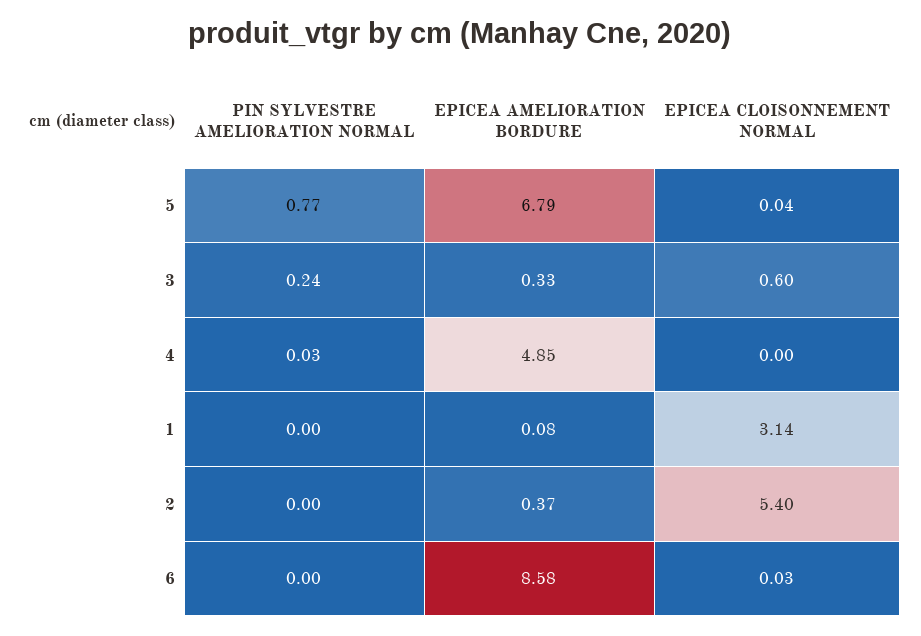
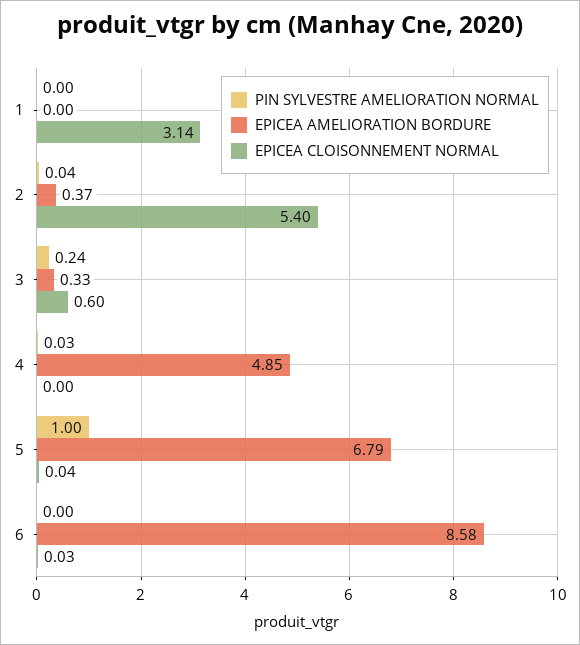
  {
    "PIN SYLVESTRE AMELIORATION NORMAL": {
-     "5": 0.77,
+     "5": 1,
      "3": 0.24,
      "4": 0.03,
      "1": 0,
-     "2": 0,
+     "2": 0.04,
      "6": 0
    },
    "EPICEA AMELIORATION BORDURE": {
      "5": 6.79,
      "3": 0.33,
      "4": 4.85,
-     "1": 0.08,
+     "1": 0,
      "2": 0.37,
      "6": 8.58
    },
    "EPICEA CLOISONNEMENT NORMAL": {
      "5": 0.04,
      "3": 0.6,
      "4": 0,
      "1": 3.14,
      "2": 5.4,
      "6": 0.03
    }
  }

